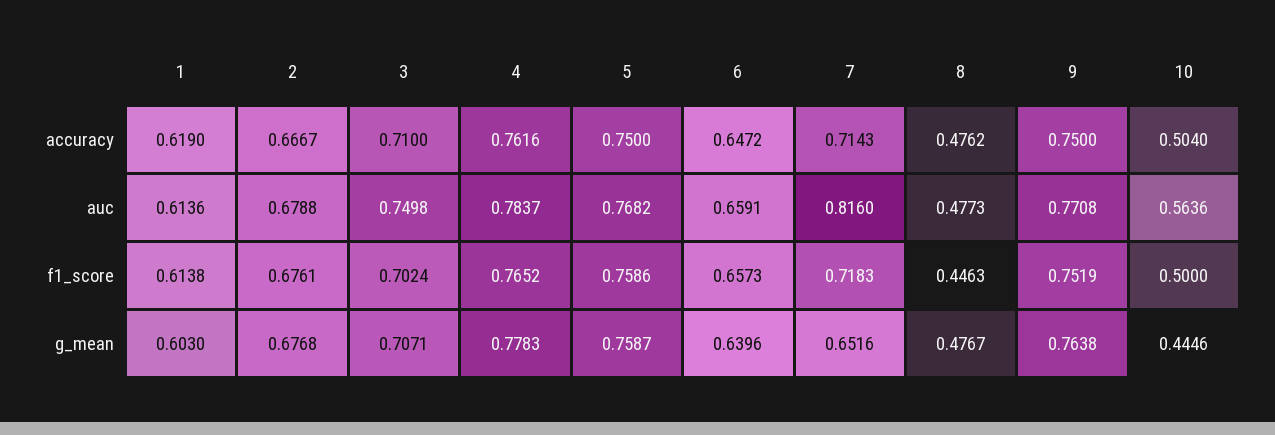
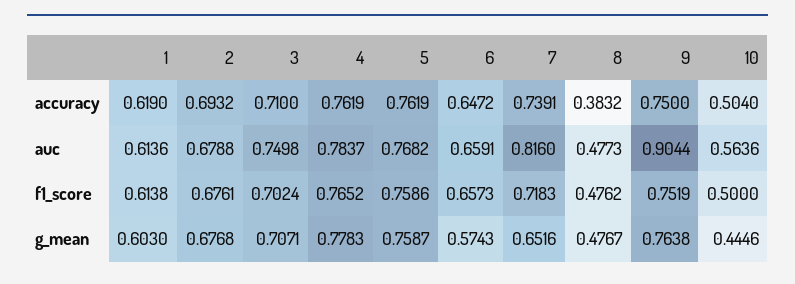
  {
    "1": {
      "accuracy": 0.619,
      "auc": 0.6136,
      "f1_score": 0.6138,
      "g_mean": 0.603
    },
    "2": {
-     "accuracy": 0.6667,
+     "accuracy": 0.6932,
      "auc": 0.6788,
      "f1_score": 0.6761,
      "g_mean": 0.6768
    },
    "3": {
      "accuracy": 0.71,
      "auc": 0.7498,
      "f1_score": 0.7024,
      "g_mean": 0.7071
    },
    "4": {
-     "accuracy": 0.7616,
+     "accuracy": 0.7619,
      "auc": 0.7837,
      "f1_score": 0.7652,
      "g_mean": 0.7783
    },
    "5": {
-     "accuracy": 0.75,
+     "accuracy": 0.7619,
      "auc": 0.7682,
      "f1_score": 0.7586,
      "g_mean": 0.7587
    },
    "6": {
      "accuracy": 0.6472,
      "auc": 0.6591,
      "f1_score": 0.6573,
-     "g_mean": 0.6396
+     "g_mean": 0.5743
    },
    "7": {
-     "accuracy": 0.7143,
+     "accuracy": 0.7391,
      "auc": 0.816,
      "f1_score": 0.7183,
      "g_mean": 0.6516
    },
    "8": {
-     "accuracy": 0.4762,
+     "accuracy": 0.3832,
      "auc": 0.4773,
-     "f1_score": 0.4463,
+     "f1_score": 0.4762,
      "g_mean": 0.4767
    },
    "9": {
      "accuracy": 0.75,
-     "auc": 0.7708,
+     "auc": 0.9044,
      "f1_score": 0.7519,
      "g_mean": 0.7638
    },
    "10": {
      "accuracy": 0.504,
      "auc": 0.5636,
      "f1_score": 0.5,
      "g_mean": 0.4446
    }
  }

